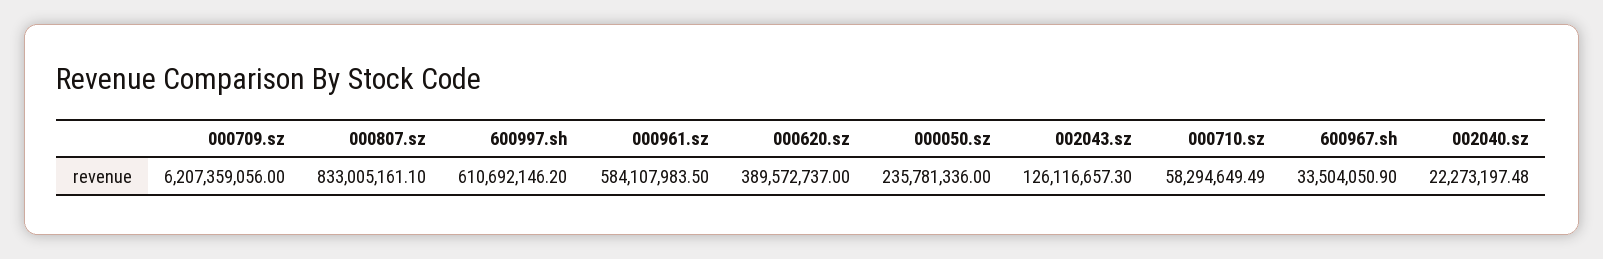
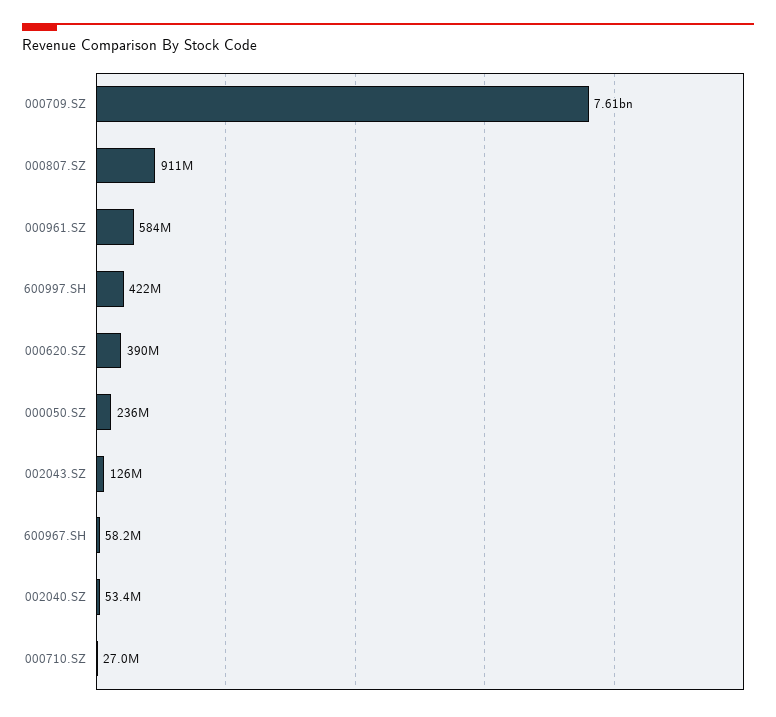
  {
-   "000709.sz": 6207359056,
+   "000709.sz": 7610000000,
-   "000807.sz": 833005161.1,
+   "000807.sz": 911000000,
-   "600997.sh": 610692146.2,
+   "600997.sh": 422000000,
    "000961.sz": 584107983.5,
    "000620.sz": 389572737,
    "000050.sz": 235781336,
    "002043.sz": 126116657.3,
-   "000710.sz": 58294649.49,
+   "000710.sz": 27000000,
-   "600967.sh": 33504050.9,
+   "600967.sh": 58200000,
-   "002040.sz": 22273197.48
+   "002040.sz": 53400000
  }

